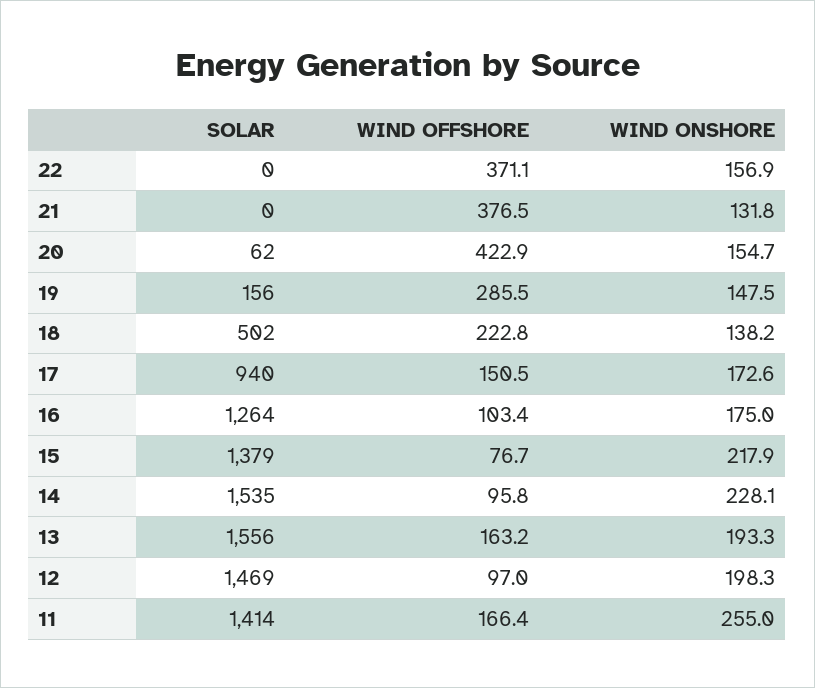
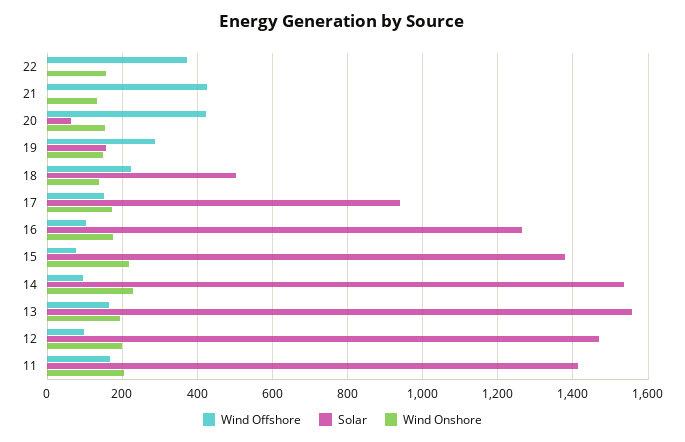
  {
    "SOLAR": {
      "22": 0,
      "21": 0,
      "20": 62,
      "19": 156,
      "18": 502,
      "17": 940,
      "16": 1264,
      "15": 1379,
      "14": 1535,
      "13": 1556,
      "12": 1469,
      "11": 1414
    },
    "WIND OFFSHORE": {
      "22": 371.1,
-     "21": 376.5,
+     "21": 420,
      "20": 422.9,
      "19": 285.5,
      "18": 222.8,
      "17": 150.5,
      "16": 103.4,
      "15": 76.7,
      "14": 95.8,
      "13": 163.2,
      "12": 97,
      "11": 166.4
    },
    "WIND ONSHORE": {
      "22": 156.9,
      "21": 131.8,
      "20": 154.7,
      "19": 147.5,
      "18": 138.2,
      "17": 172.6,
      "16": 175,
      "15": 217.9,
      "14": 228.1,
      "13": 193.3,
      "12": 198.3,
-     "11": 255
+     "11": 200
    }
  }

